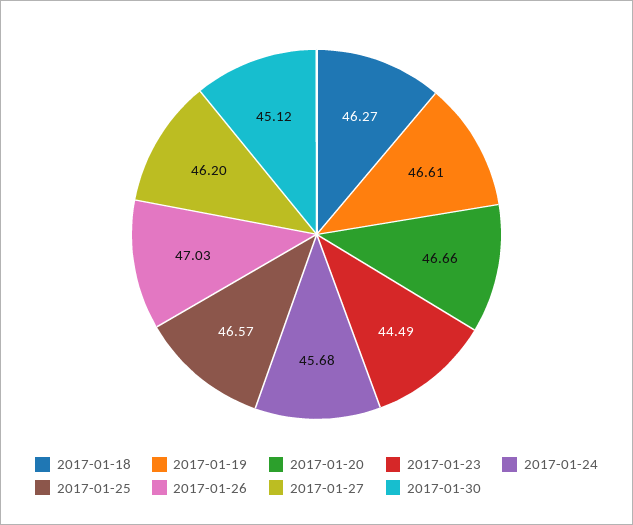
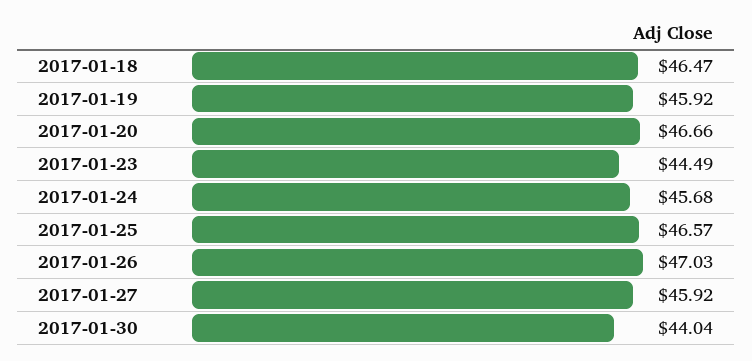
  {
-   "2017-01-18": 46.27,
+   "2017-01-18": 46.47,
-   "2017-01-19": 46.61,
+   "2017-01-19": 45.92,
    "2017-01-20": 46.66,
    "2017-01-23": 44.49,
    "2017-01-24": 45.68,
    "2017-01-25": 46.57,
    "2017-01-26": 47.03,
-   "2017-01-27": 46.2,
+   "2017-01-27": 45.92,
-   "2017-01-30": 45.12
+   "2017-01-30": 44.04
  }

